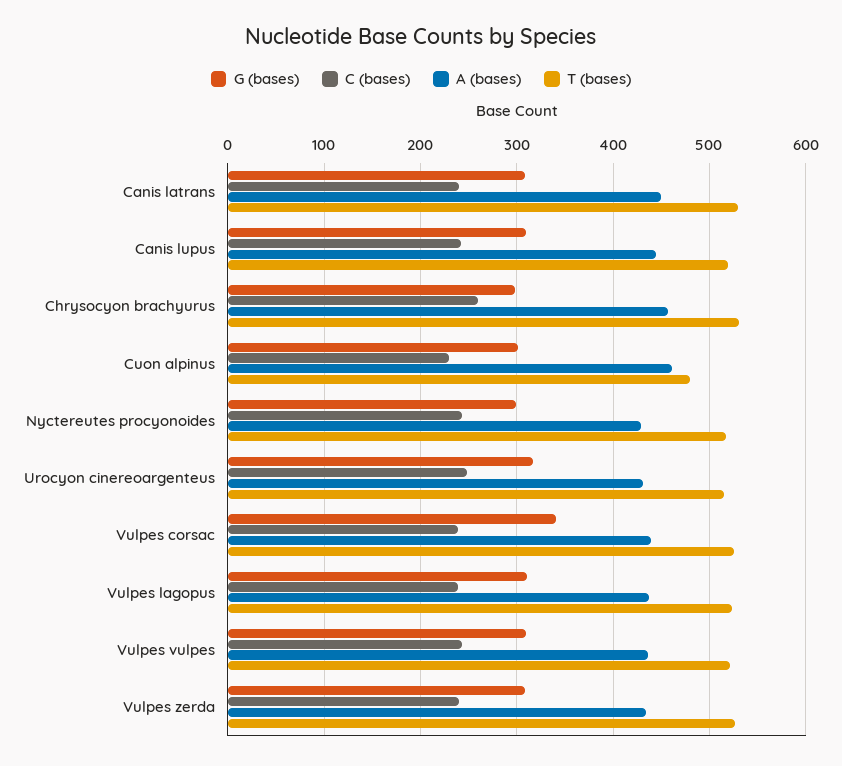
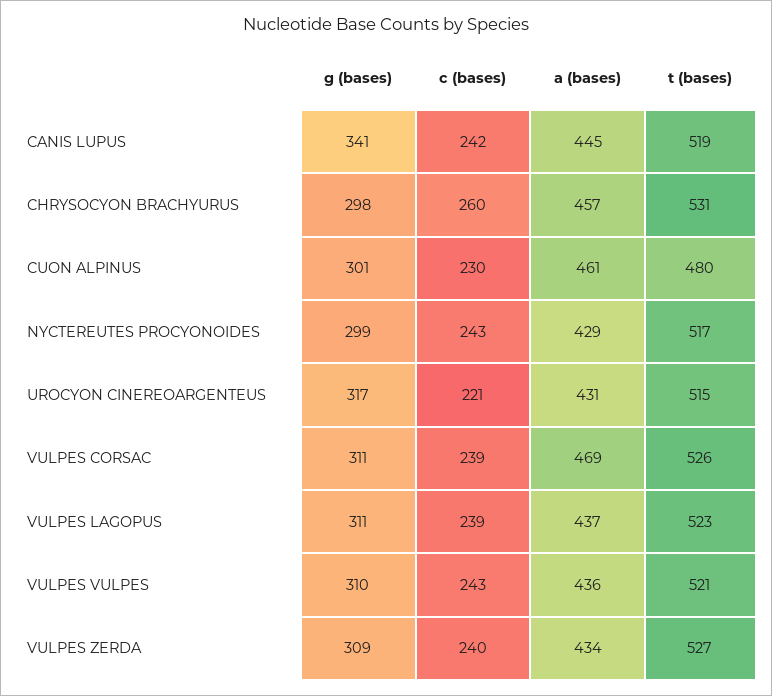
  {
    "G (bases)": {
-     "Canis latrans": 310,
-     "Canis lupus": 310,
+     "Canis lupus": 341,
      "Chrysocyon brachyurus": 298,
      "Cuon alpinus": 301,
      "Nyctereutes procyonoides": 299,
      "Urocyon cinereoargenteus": 317,
-     "Vulpes corsac": 340,
+     "Vulpes corsac": 311,
      "Vulpes lagopus": 311,
      "Vulpes vulpes": 310,
      "Vulpes zerda": 309
    },
    "C (bases)": {
-     "Canis latrans": 240,
      "Canis lupus": 242,
      "Chrysocyon brachyurus": 260,
      "Cuon alpinus": 230,
      "Nyctereutes procyonoides": 243,
-     "Urocyon cinereoargenteus": 250,
+     "Urocyon cinereoargenteus": 221,
      "Vulpes corsac": 239,
      "Vulpes lagopus": 239,
      "Vulpes vulpes": 243,
      "Vulpes zerda": 240
    },
    "A (bases)": {
-     "Canis latrans": 450,
      "Canis lupus": 445,
      "Chrysocyon brachyurus": 457,
      "Cuon alpinus": 461,
      "Nyctereutes procyonoides": 429,
      "Urocyon cinereoargenteus": 431,
-     "Vulpes corsac": 440,
+     "Vulpes corsac": 469,
      "Vulpes lagopus": 437,
      "Vulpes vulpes": 436,
      "Vulpes zerda": 434
    },
    "T (bases)": {
-     "Canis latrans": 530,
      "Canis lupus": 519,
      "Chrysocyon brachyurus": 531,
      "Cuon alpinus": 480,
      "Nyctereutes procyonoides": 517,
      "Urocyon cinereoargenteus": 515,
      "Vulpes corsac": 526,
      "Vulpes lagopus": 523,
      "Vulpes vulpes": 521,
      "Vulpes zerda": 527
    }
  }

